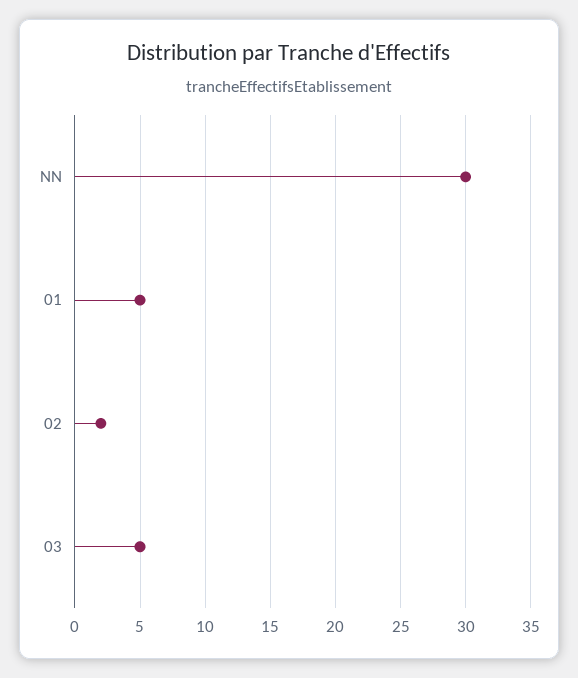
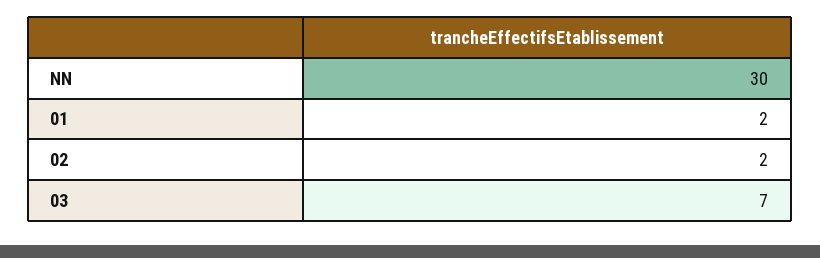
  {
    "NN": 30,
-   "01": 5,
+   "01": 2,
    "02": 2,
-   "03": 5
+   "03": 7
  }

